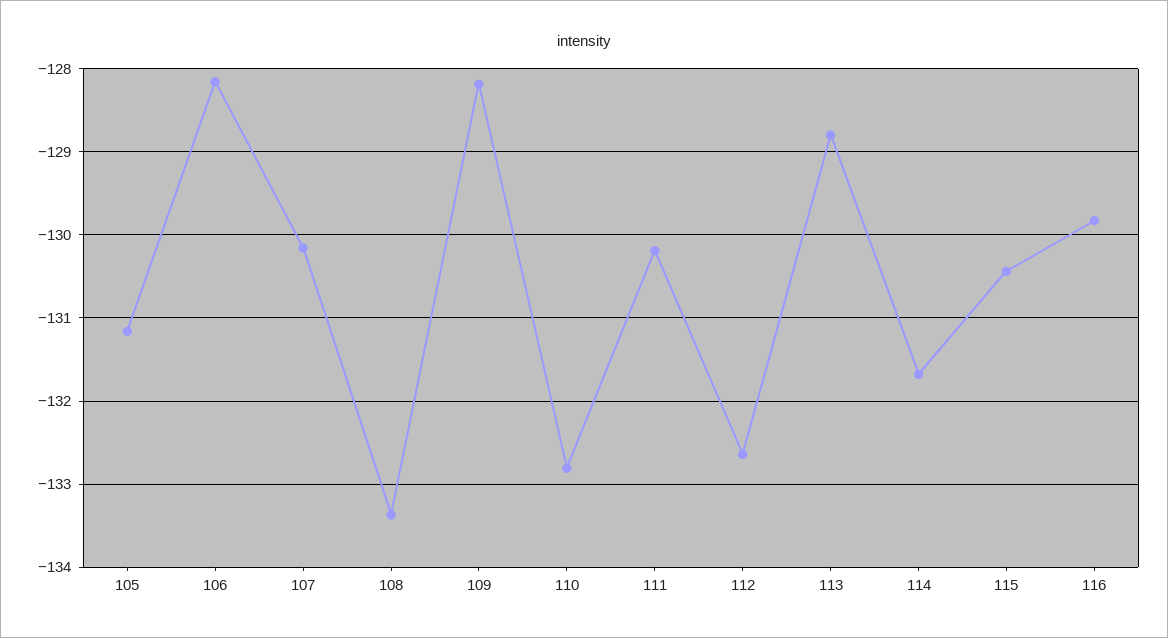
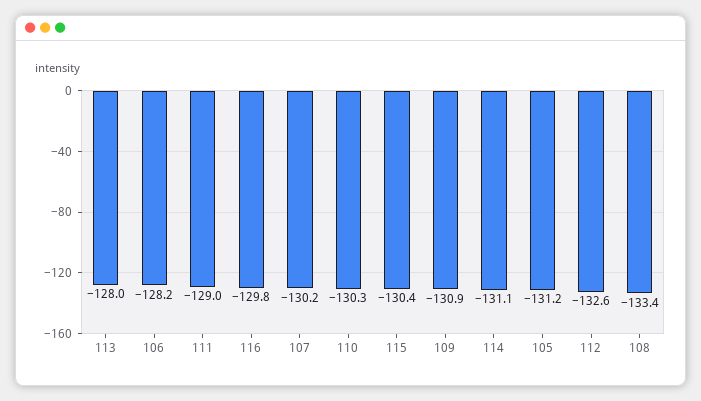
  {
    "105": -131.2,
    "106": -128.2,
    "107": -130.2,
    "108": -133.4,
-   "109": -128.2,
+   "109": -130.9,
-   "110": -132.8,
+   "110": -130.3,
-   "111": -130.2,
+   "111": -129,
    "112": -132.6,
-   "113": -128.8,
+   "113": -128,
-   "114": -131.7,
+   "114": -131.1,
    "115": -130.4,
    "116": -129.8
  }

